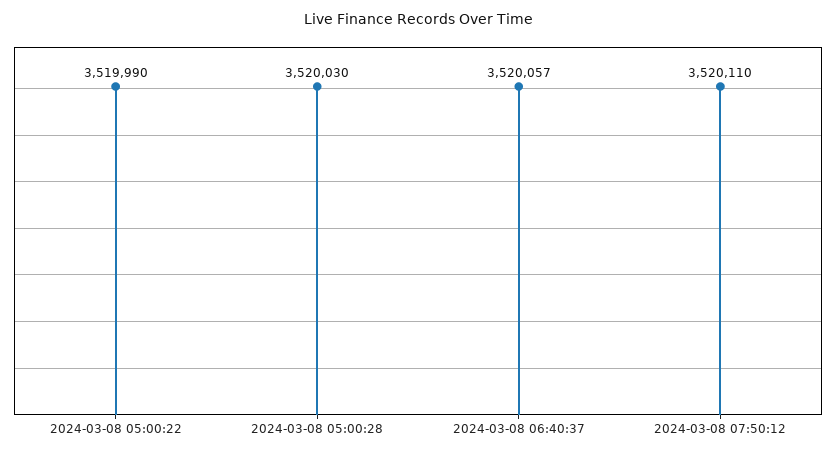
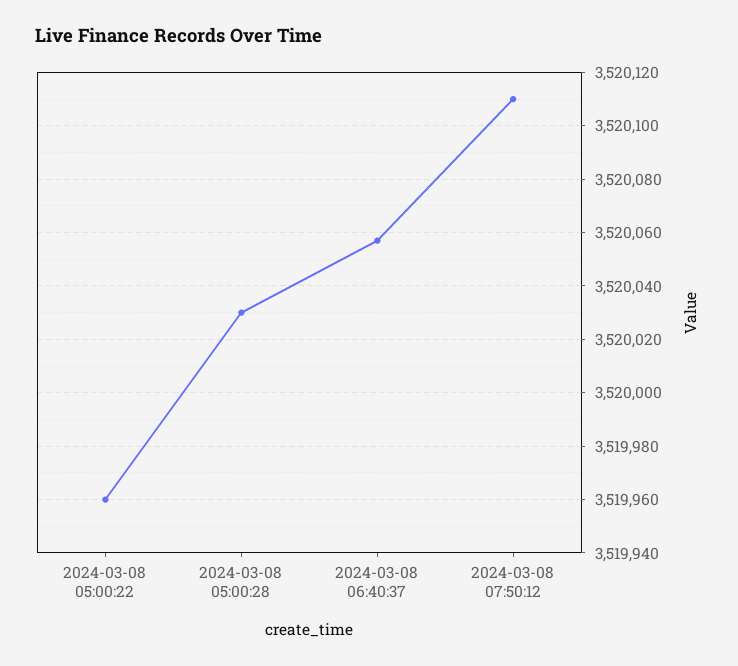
  {
-   "2024-03-08 05:00:22": 3519990,
+   "2024-03-08 05:00:22": 3519960,
    "2024-03-08 05:00:28": 3520030,
    "2024-03-08 06:40:37": 3520057,
    "2024-03-08 07:50:12": 3520110
  }

